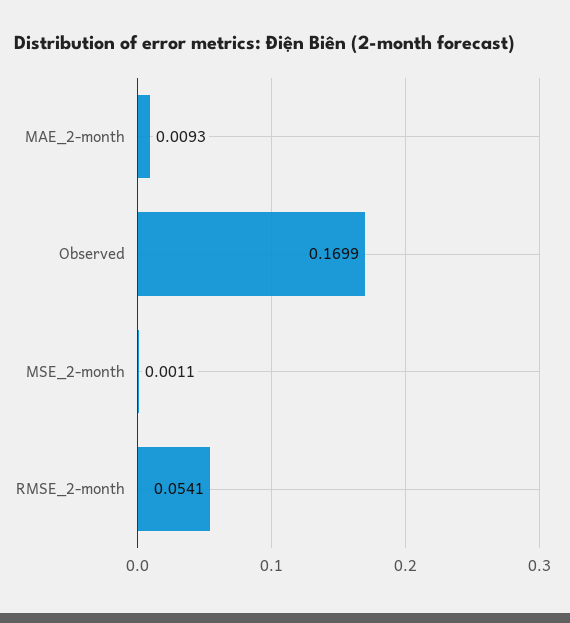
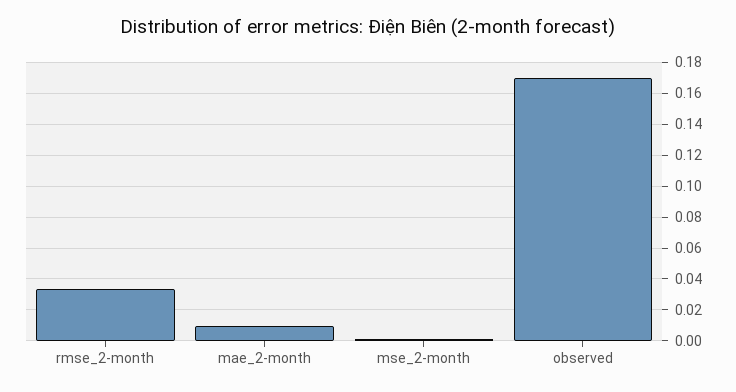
  {
    "MAE_2-month": 0.0093,
    "Observed": 0.1699,
    "MSE_2-month": 0.0011,
-   "RMSE_2-month": 0.0541
+   "RMSE_2-month": 0.035
  }

